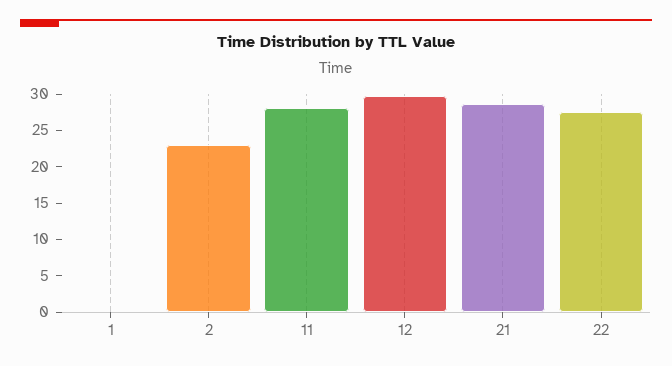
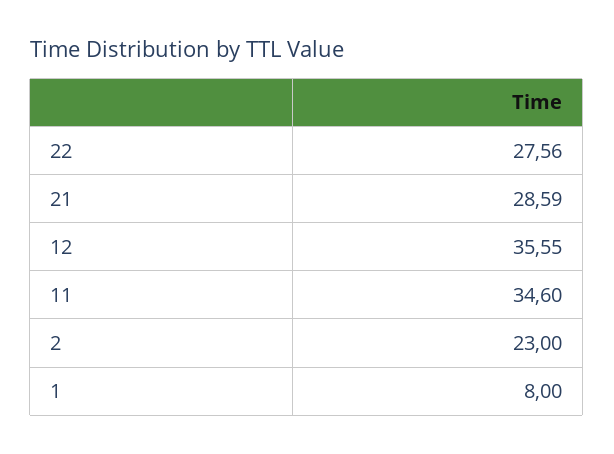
  {
-   "1": 0,
+   "1": 8,
    "2": 23,
-   "11": 27.5,
+   "11": 34.6,
-   "12": 30,
+   "12": 35.55,
    "21": 28.59,
    "22": 27.56
  }

